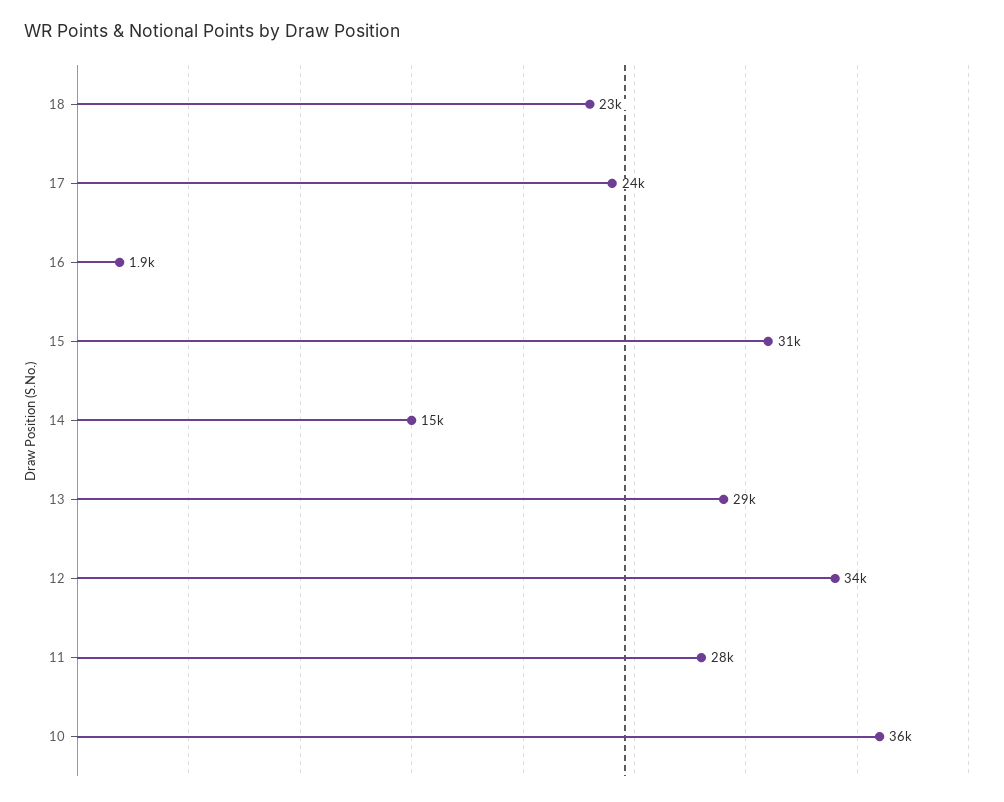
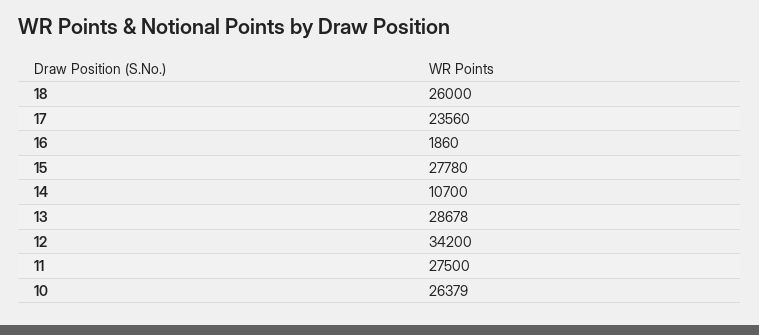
  {
-   "18": 23000,
+   "18": 26000,
    "17": 23560,
    "16": 1860,
-   "15": 31000,
+   "15": 27780,
-   "14": 15000,
+   "14": 10700,
    "13": 28678,
    "12": 34200,
    "11": 27500,
-   "10": 36000
+   "10": 26379
  }

